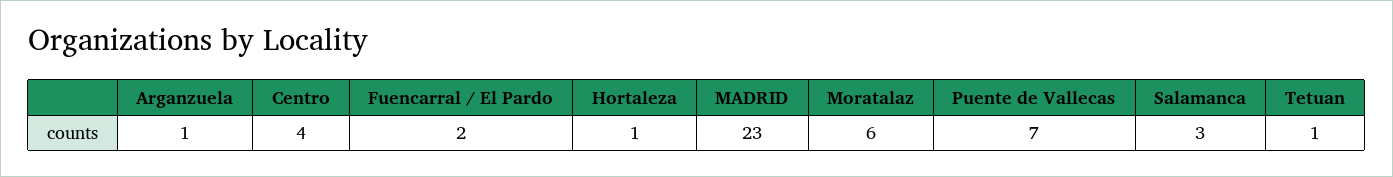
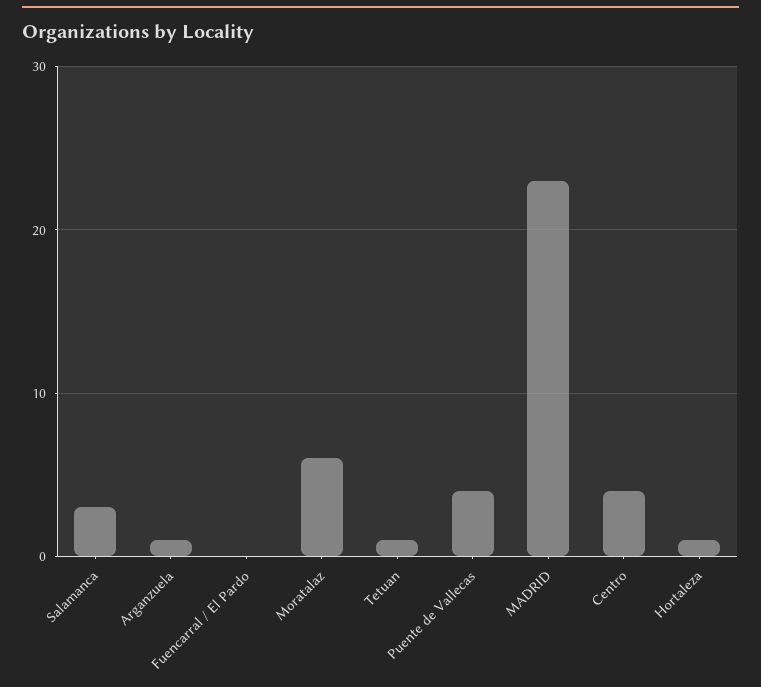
  {
    "Arganzuela": 1,
    "Centro": 4,
-   "Fuencarral / El Pardo": 2,
+   "Fuencarral / El Pardo": 0,
    "Hortaleza": 1,
    "MADRID": 23,
    "Moratalaz": 6,
-   "Puente de Vallecas": 7,
+   "Puente de Vallecas": 4,
    "Salamanca": 3,
    "Tetuan": 1
  }

